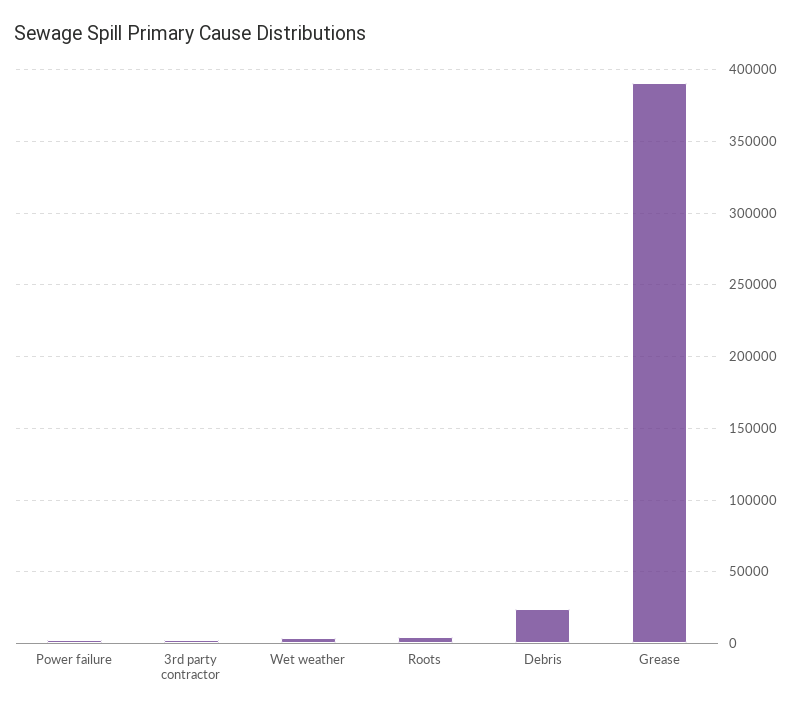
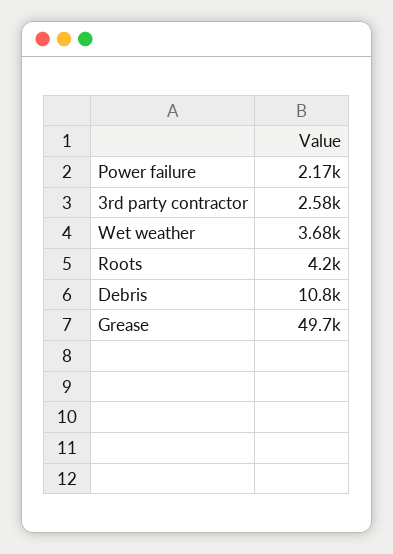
  {
    "Power failure": 2170,
    "3rd party contractor": 2580,
    "Wet weather": 3680,
    "Roots": 4200,
-   "Debris": 25000,
+   "Debris": 10800,
-   "Grease": 390000
+   "Grease": 49700
  }

